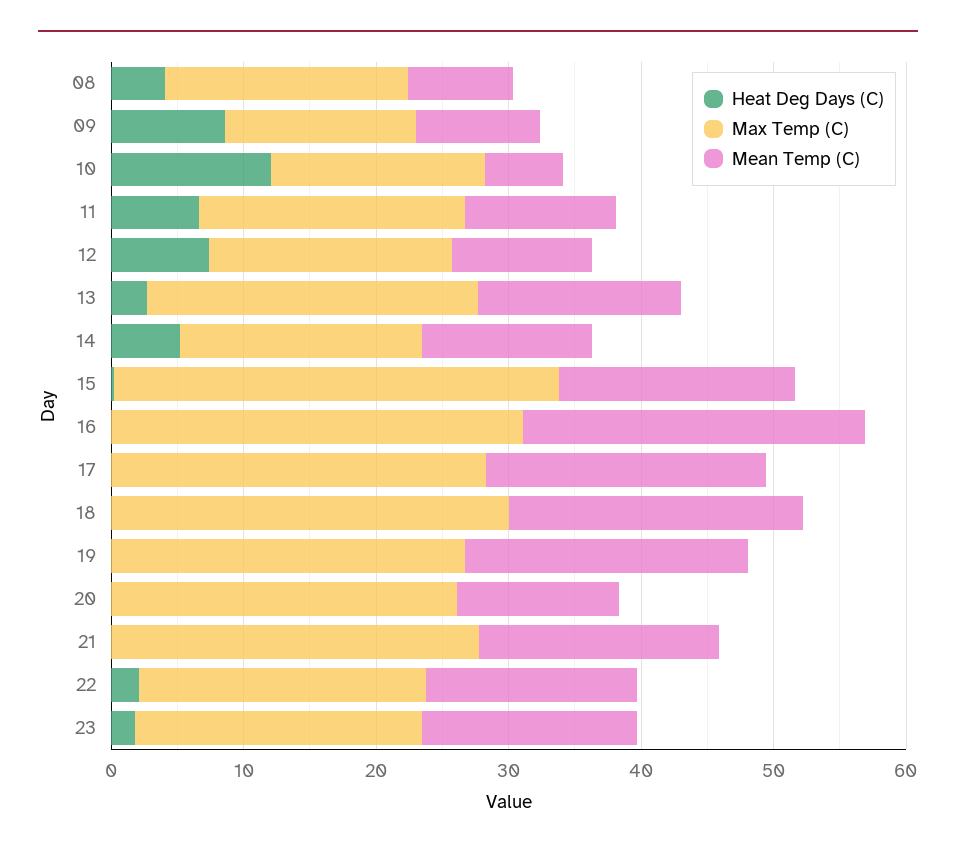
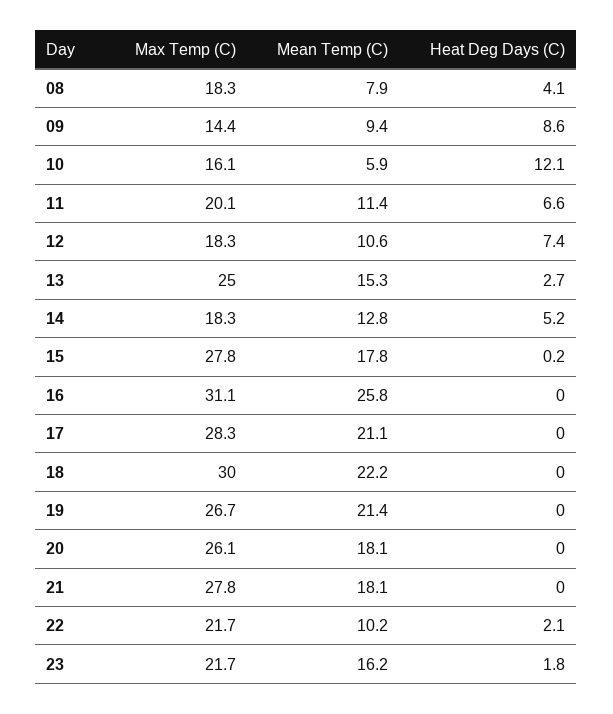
  {
    "Heat Deg Days (C)": {
      "08": 4.1,
      "09": 8.6,
      "10": 12.1,
      "11": 6.6,
      "12": 7.4,
      "13": 2.7,
      "14": 5.2,
      "15": 0.2,
      "16": 0,
      "17": 0,
      "18": 0,
      "19": 0,
      "20": 0,
      "21": 0,
      "22": 2.1,
      "23": 1.8
    },
    "Max Temp (C)": {
      "08": 18.3,
      "09": 14.4,
      "10": 16.1,
      "11": 20.1,
      "12": 18.3,
      "13": 25,
      "14": 18.3,
-     "15": 34,
+     "15": 27.8,
      "16": 31.1,
      "17": 28.3,
      "18": 30,
      "19": 26.7,
      "20": 26.1,
      "21": 27.8,
      "22": 21.7,
      "23": 21.7
    },
    "Mean Temp (C)": {
      "08": 7.9,
      "09": 9.4,
      "10": 5.9,
      "11": 11.4,
      "12": 10.6,
      "13": 15.3,
      "14": 12.8,
      "15": 17.8,
      "16": 25.8,
      "17": 21.1,
      "18": 22.2,
      "19": 21.4,
-     "20": 12,
+     "20": 18.1,
      "21": 18.1,
-     "22": 16,
+     "22": 10.2,
      "23": 16.2
    }
  }

